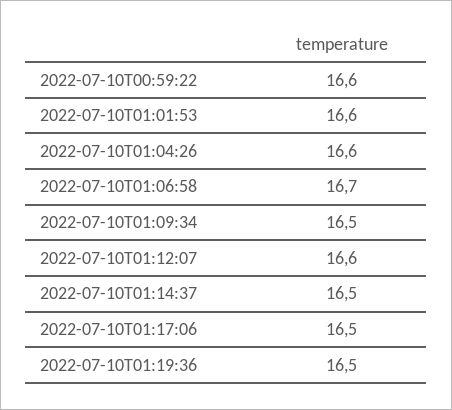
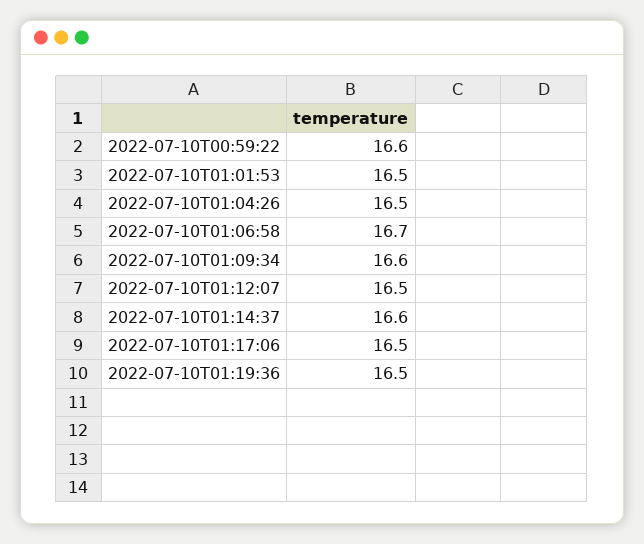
  {
    "2022-07-10T00:59:22": 16.6,
-   "2022-07-10T01:01:53": 16.6,
+   "2022-07-10T01:01:53": 16.5,
-   "2022-07-10T01:04:26": 16.6,
+   "2022-07-10T01:04:26": 16.5,
    "2022-07-10T01:06:58": 16.7,
-   "2022-07-10T01:09:34": 16.5,
+   "2022-07-10T01:09:34": 16.6,
-   "2022-07-10T01:12:07": 16.6,
+   "2022-07-10T01:12:07": 16.5,
-   "2022-07-10T01:14:37": 16.5,
+   "2022-07-10T01:14:37": 16.6,
    "2022-07-10T01:17:06": 16.5,
    "2022-07-10T01:19:36": 16.5
  }

